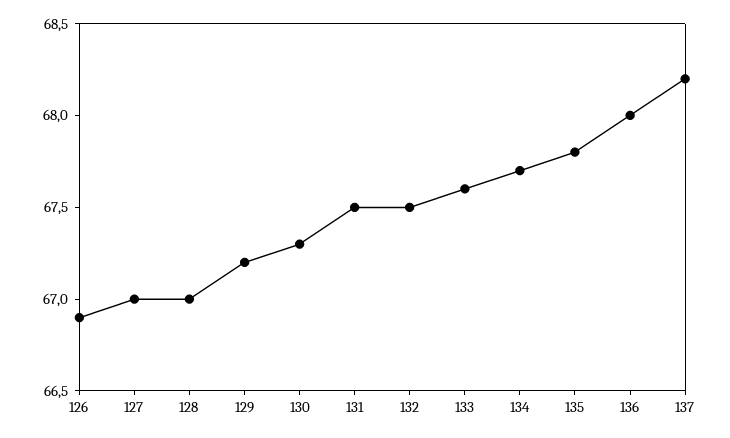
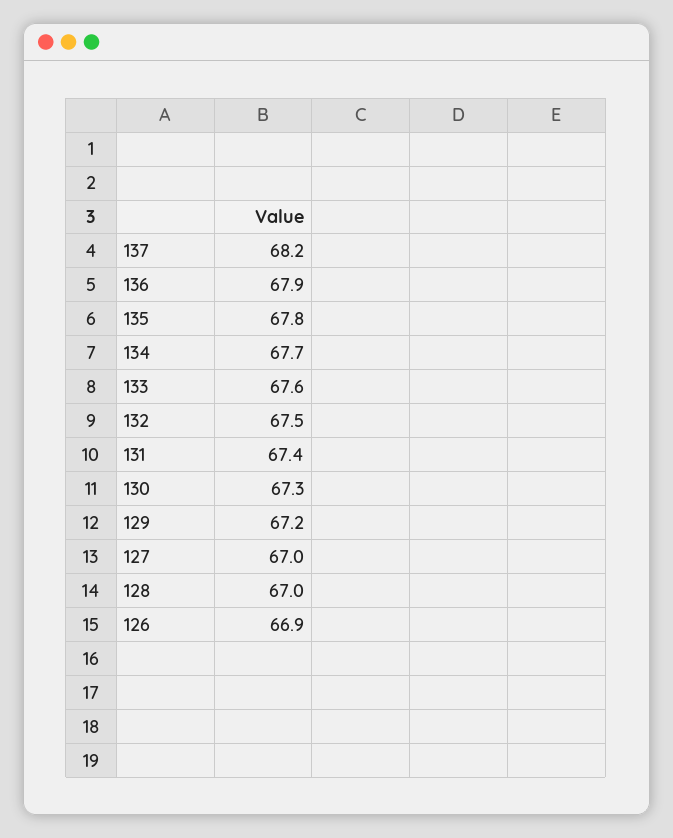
  {
    "126": 66.9,
    "127": 67,
    "128": 67,
    "129": 67.2,
    "130": 67.3,
-   "131": 67.5,
+   "131": 67.4,
    "132": 67.5,
    "133": 67.6,
    "134": 67.7,
    "135": 67.8,
-   "136": 68,
+   "136": 67.9,
    "137": 68.2
  }

